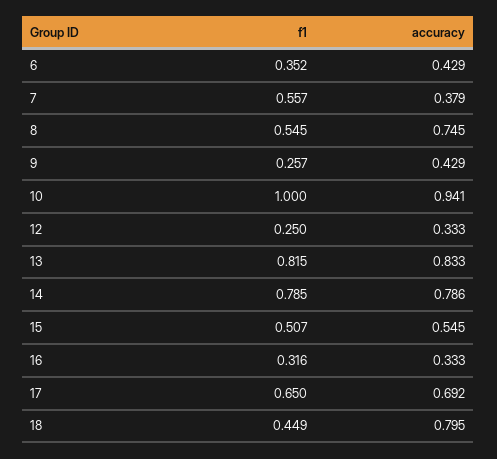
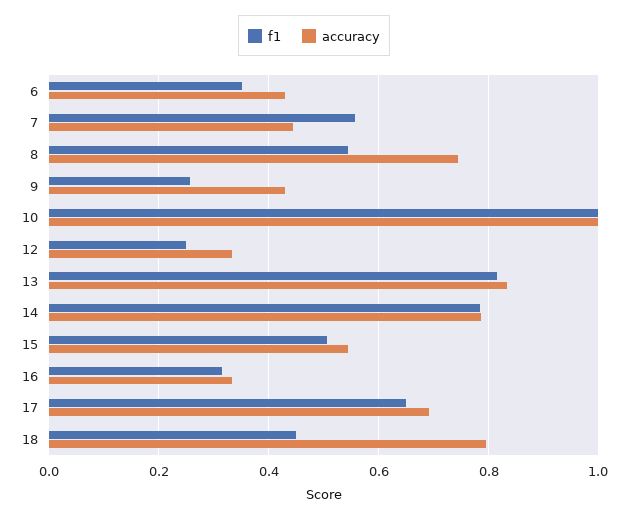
  {
    "f1": {
      "6": 0.352,
      "7": 0.557,
      "8": 0.545,
      "9": 0.257,
      "10": 1,
      "12": 0.25,
      "13": 0.815,
      "14": 0.785,
      "15": 0.507,
      "16": 0.316,
      "17": 0.65,
      "18": 0.449
    },
    "accuracy": {
      "6": 0.429,
-     "7": 0.379,
+     "7": 0.44,
      "8": 0.745,
      "9": 0.429,
-     "10": 0.941,
+     "10": 1,
      "12": 0.333,
      "13": 0.833,
      "14": 0.786,
      "15": 0.545,
      "16": 0.333,
      "17": 0.692,
      "18": 0.795
    }
  }

